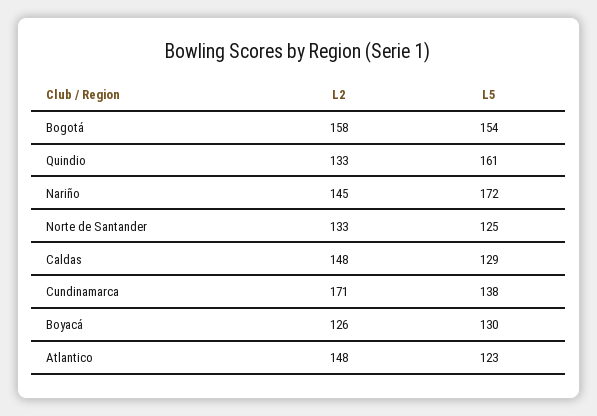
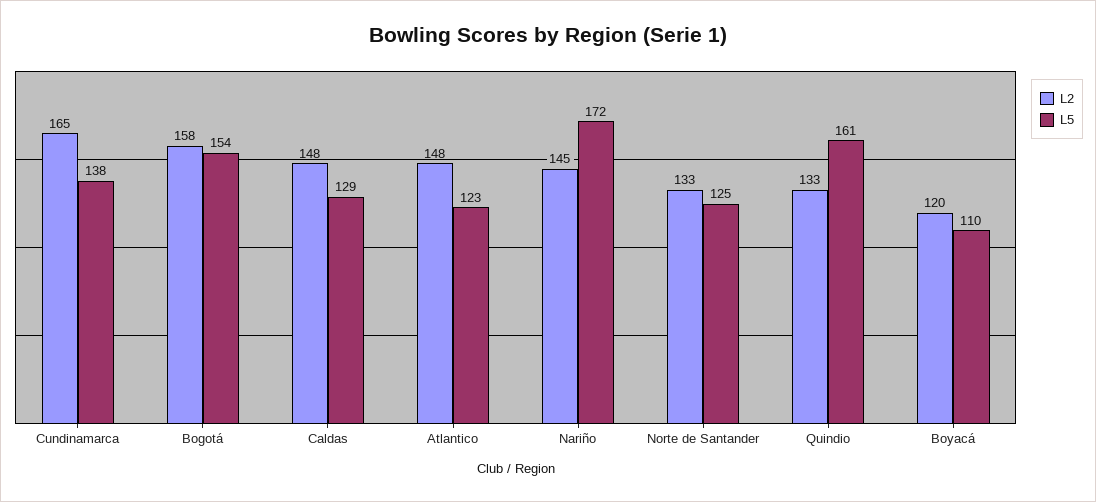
  {
    "L2": {
      "Bogotá": 158,
      "Quindio": 133,
      "Nariño": 145,
      "Norte de Santander": 133,
      "Caldas": 148,
-     "Cundinamarca": 171,
+     "Cundinamarca": 165,
-     "Boyacá": 126,
+     "Boyacá": 120,
      "Atlantico": 148
    },
    "L5": {
      "Bogotá": 154,
      "Quindio": 161,
      "Nariño": 172,
      "Norte de Santander": 125,
      "Caldas": 129,
      "Cundinamarca": 138,
-     "Boyacá": 130,
+     "Boyacá": 110,
      "Atlantico": 123
    }
  }

